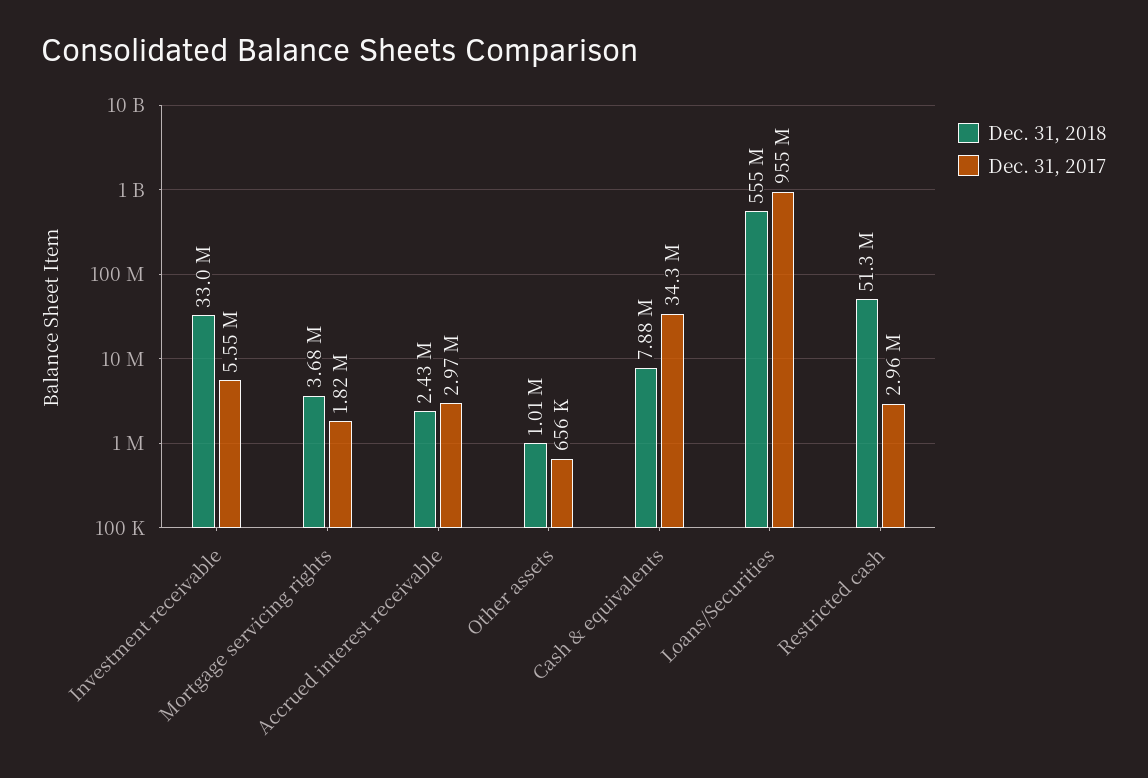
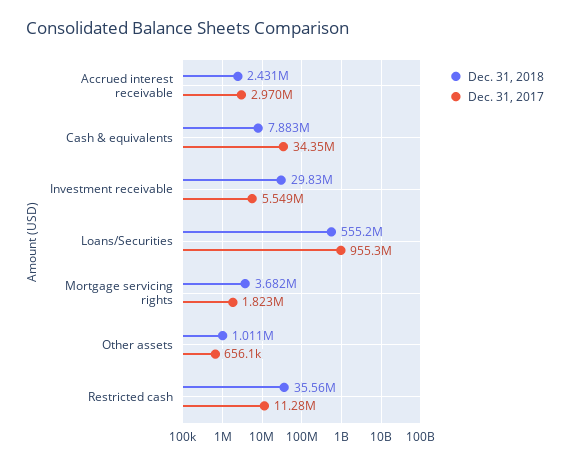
  {
    "Dec. 31, 2018": {
-     "Investment receivable": 33000000,
+     "Investment receivable": 29830000,
      "Mortgage servicing rights": 3682000,
      "Accrued interest receivable": 2431000,
      "Other assets": 1011000,
      "Cash & equivalents": 7883000,
      "Loans/Securities": 555200000,
-     "Restricted cash": 51300000
+     "Restricted cash": 35560000
    },
    "Dec. 31, 2017": {
      "Investment receivable": 5549000,
      "Mortgage servicing rights": 1823000,
      "Accrued interest receivable": 2970000,
      "Other assets": 656100,
      "Cash & equivalents": 34350000,
      "Loans/Securities": 955300000,
-     "Restricted cash": 2960000
+     "Restricted cash": 11280000
    }
  }

